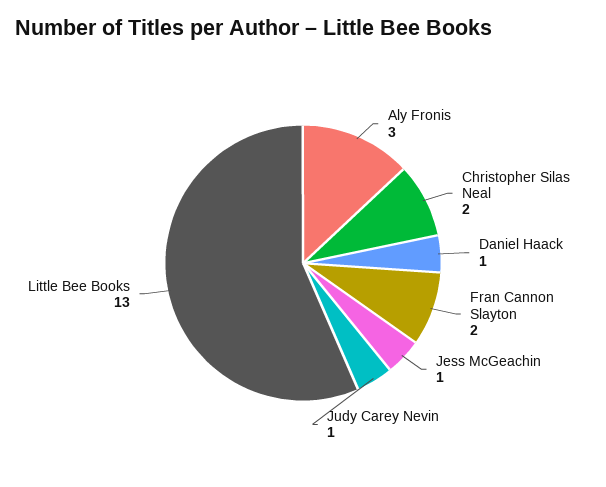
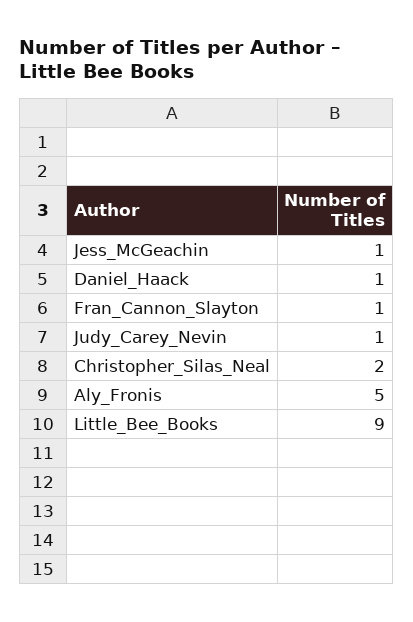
  {
-   "Aly Fronis": 3,
+   "Aly Fronis": 5,
    "Christopher Silas Neal": 2,
    "Daniel Haack": 1,
-   "Fran Cannon Slayton": 2,
+   "Fran Cannon Slayton": 1,
    "Jess McGeachin": 1,
    "Judy Carey Nevin": 1,
-   "Little Bee Books": 13
+   "Little Bee Books": 9
  }

